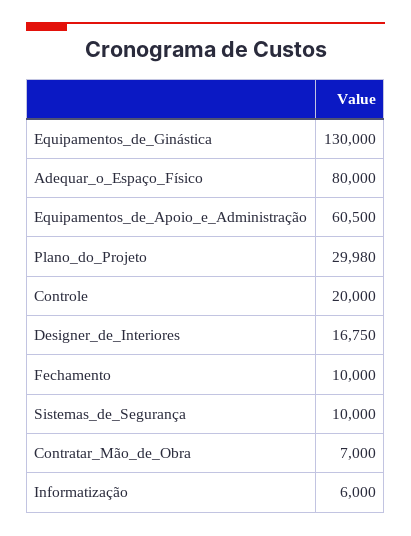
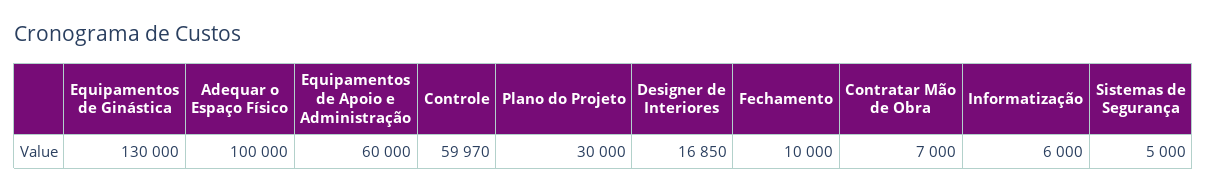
  {
    "Equipamentos_de_Ginástica": 130000,
-   "Adequar_o_Espaço_Físico": 80000,
+   "Adequar_o_Espaço_Físico": 100000,
-   "Equipamentos_de_Apoio_e_Administração": 60500,
+   "Equipamentos_de_Apoio_e_Administração": 60000,
-   "Plano_do_Projeto": 29980,
+   "Plano_do_Projeto": 30000,
-   "Controle": 20000,
+   "Controle": 59970,
-   "Designer_de_Interiores": 16750,
+   "Designer_de_Interiores": 16850,
    "Fechamento": 10000,
-   "Sistemas_de_Segurança": 10000,
+   "Sistemas_de_Segurança": 5000,
    "Contratar_Mão_de_Obra": 7000,
    "Informatização": 6000
  }

